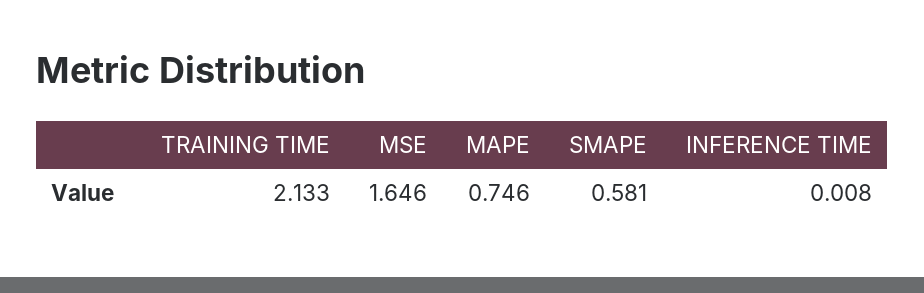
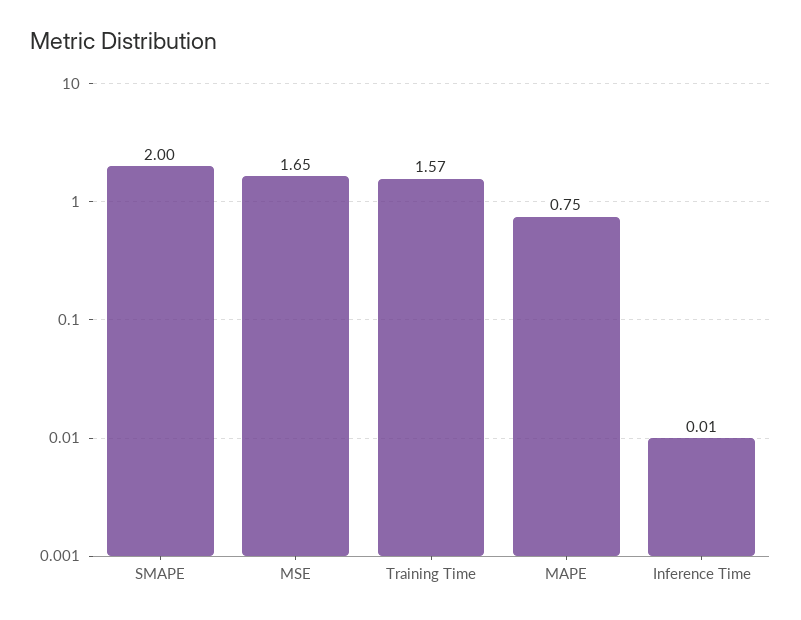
  {
-   "TRAINING TIME": 2.133,
+   "TRAINING TIME": 1.57,
    "MSE": 1.646,
    "MAPE": 0.746,
-   "SMAPE": 0.581,
+   "SMAPE": 2,
    "INFERENCE TIME": 0.008
  }

